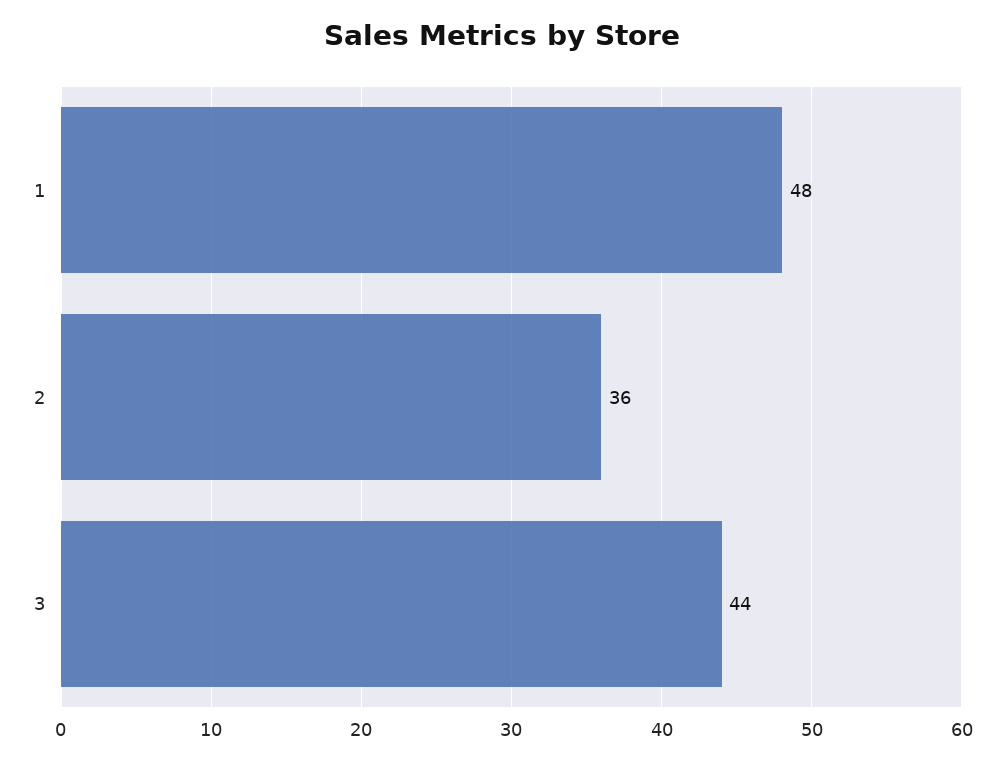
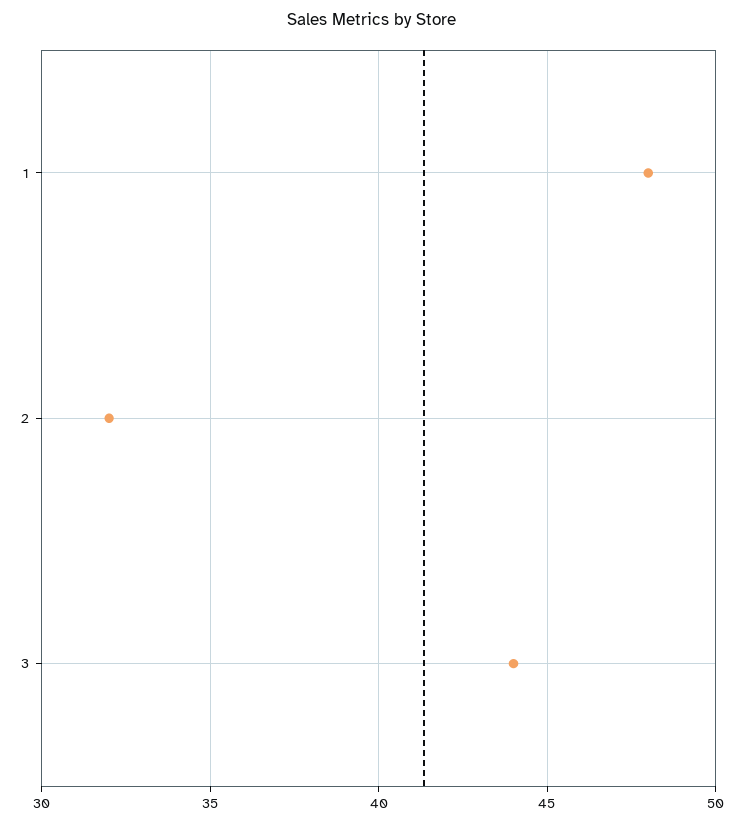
  {
    "1": 48,
-   "2": 36,
+   "2": 32,
    "3": 44
  }

